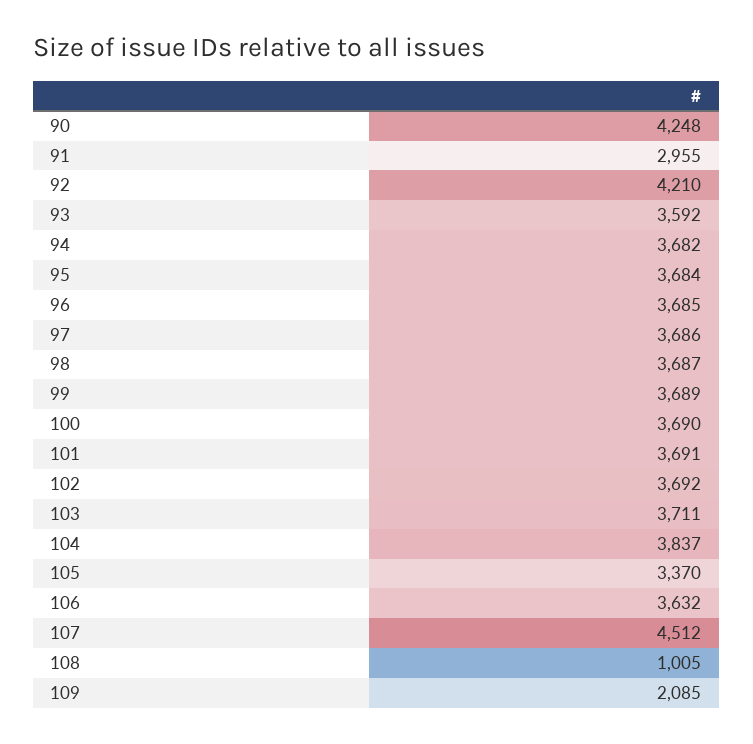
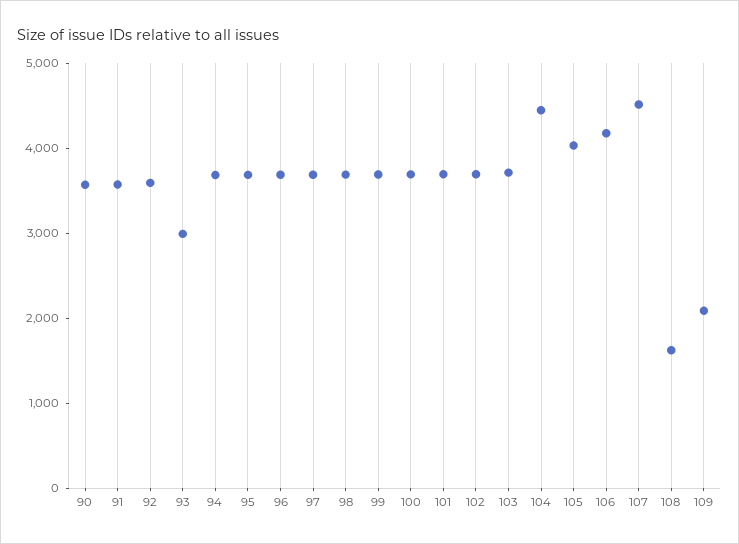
  {
-   "90": 4248,
+   "90": 3600,
-   "91": 2955,
+   "91": 3600,
-   "92": 4210,
+   "92": 3600,
-   "93": 3592,
+   "93": 3000,
    "94": 3682,
    "95": 3684,
    "96": 3685,
    "97": 3686,
    "98": 3687,
    "99": 3689,
    "100": 3690,
    "101": 3691,
    "102": 3692,
    "103": 3711,
-   "104": 3837,
+   "104": 4400,
-   "105": 3370,
+   "105": 4000,
-   "106": 3632,
+   "106": 4200,
    "107": 4512,
-   "108": 1005,
+   "108": 1600,
    "109": 2085
  }

